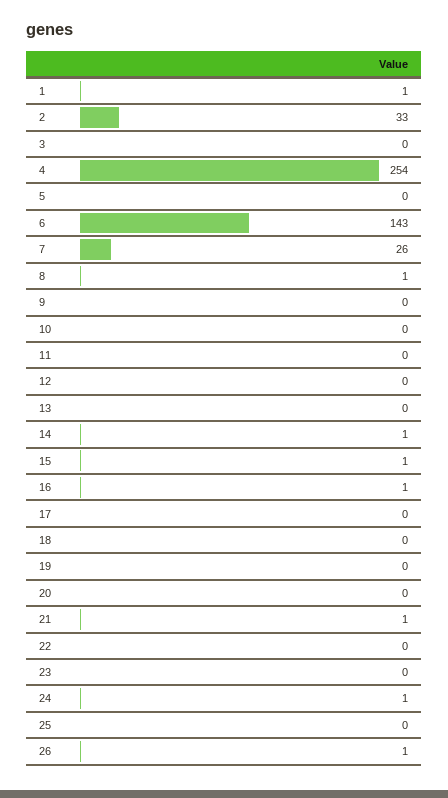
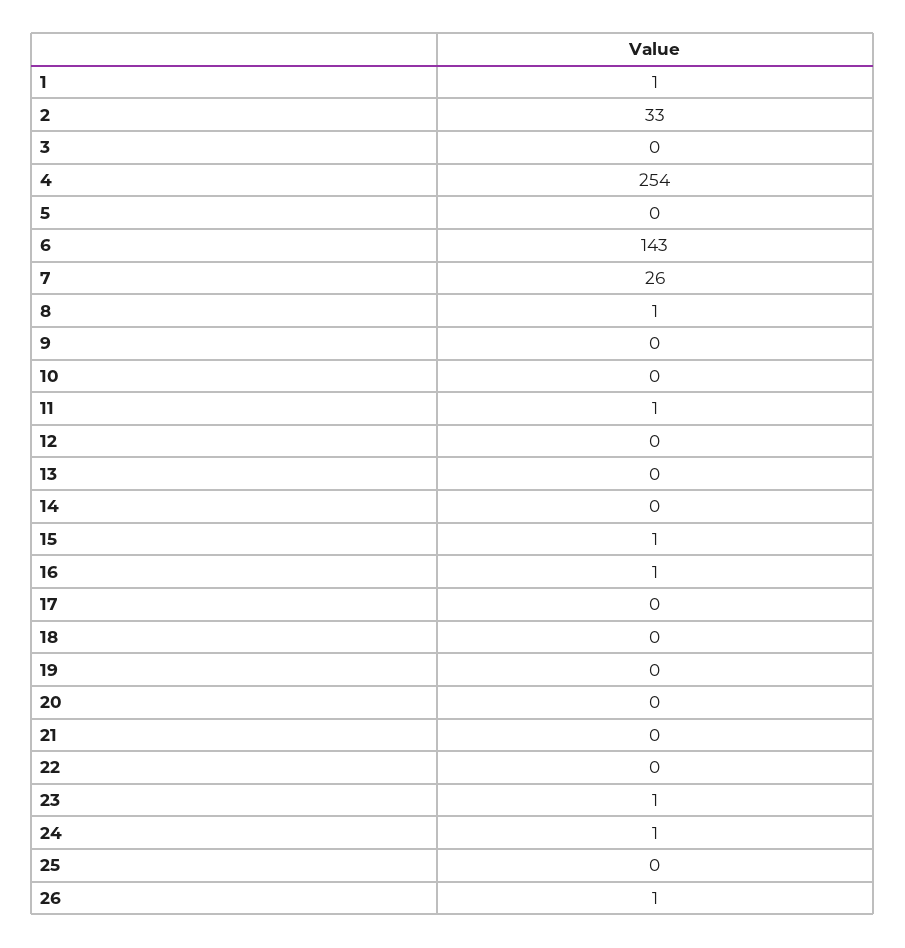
  {
    "1": 1,
    "2": 33,
    "3": 0,
    "4": 254,
    "5": 0,
    "6": 143,
    "7": 26,
    "8": 1,
    "9": 0,
    "10": 0,
-   "11": 0,
+   "11": 1,
    "12": 0,
    "13": 0,
-   "14": 1,
+   "14": 0,
    "15": 1,
    "16": 1,
    "17": 0,
    "18": 0,
    "19": 0,
    "20": 0,
-   "21": 1,
+   "21": 0,
    "22": 0,
-   "23": 0,
+   "23": 1,
    "24": 1,
    "25": 0,
    "26": 1
  }

